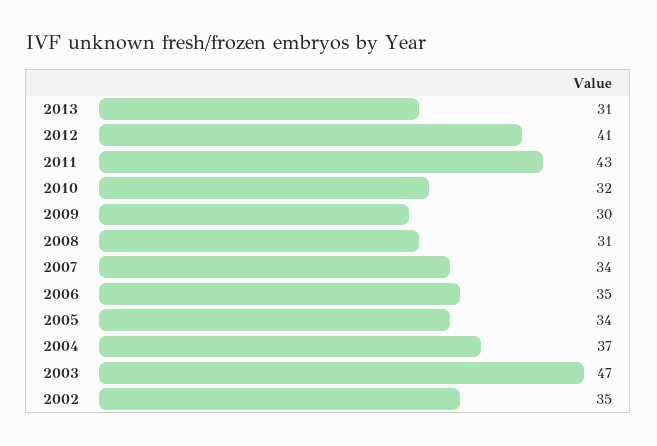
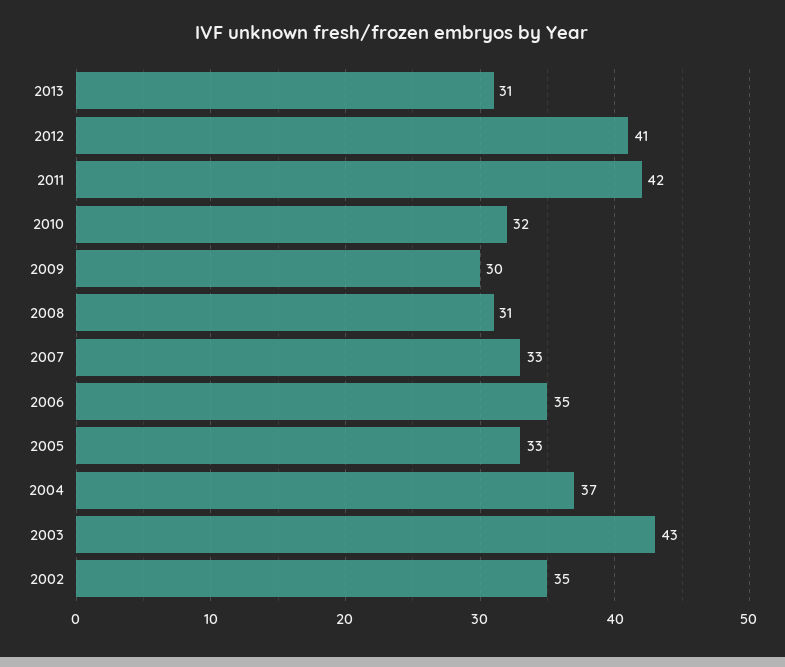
  {
    "2013": 31,
    "2012": 41,
-   "2011": 43,
+   "2011": 42,
    "2010": 32,
    "2009": 30,
    "2008": 31,
-   "2007": 34,
+   "2007": 33,
    "2006": 35,
-   "2005": 34,
+   "2005": 33,
    "2004": 37,
-   "2003": 47,
+   "2003": 43,
    "2002": 35
  }

